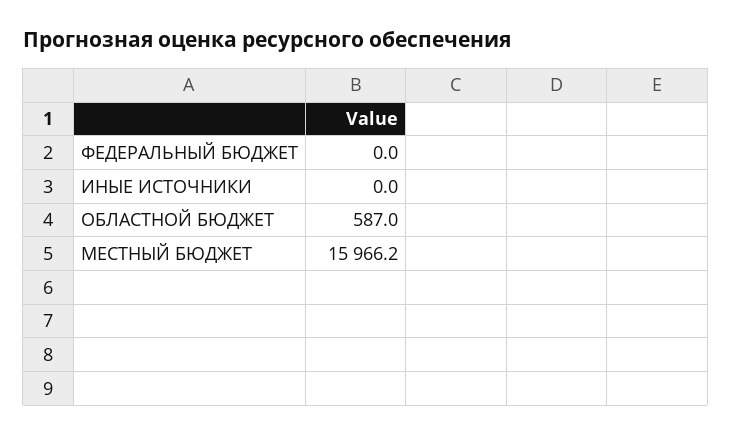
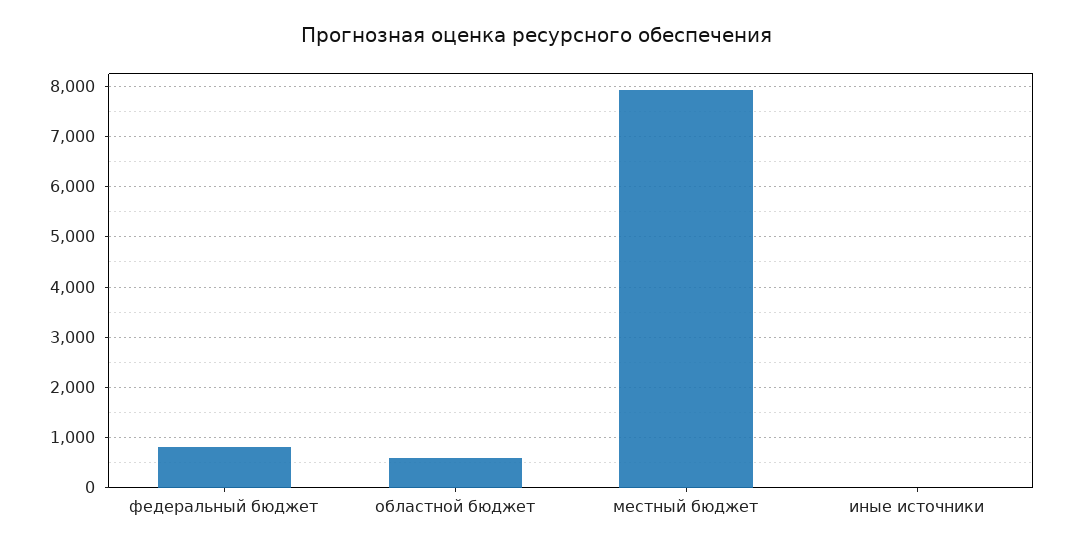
  {
-   "ФЕДЕРАЛЬНЫЙ БЮДЖЕТ": 0,
+   "ФЕДЕРАЛЬНЫЙ БЮДЖЕТ": 800,
    "ИНЫЕ ИСТОЧНИКИ": 0,
    "ОБЛАСТНОЙ БЮДЖЕТ": 587,
-   "МЕСТНЫЙ БЮДЖЕТ": 15966.2
+   "МЕСТНЫЙ БЮДЖЕТ": 8000
  }

